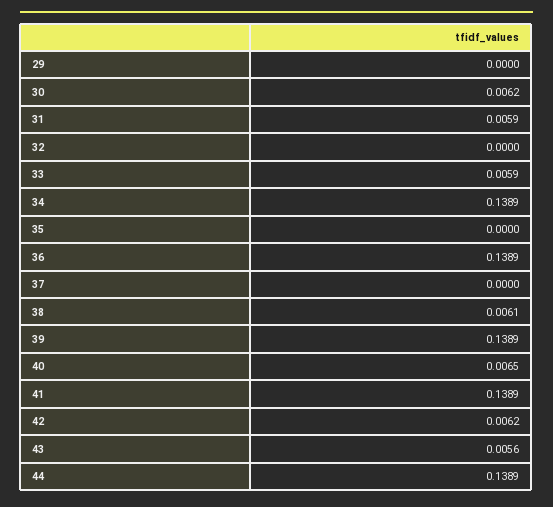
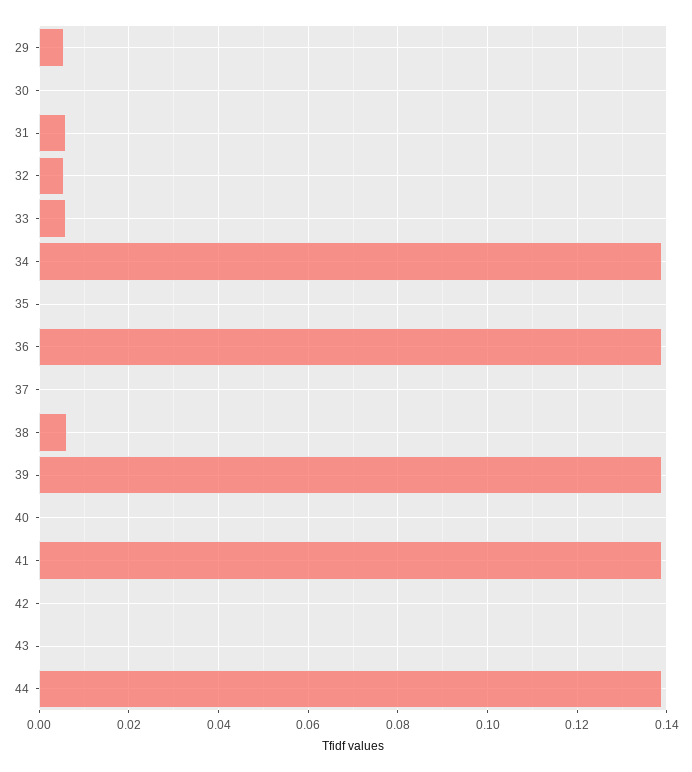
  {
-   "29": 0,
+   "29": 0.006,
-   "30": 0.0062,
+   "30": 0,
    "31": 0.0059,
-   "32": 0,
+   "32": 0.006,
    "33": 0.0059,
    "34": 0.1389,
    "35": 0,
    "36": 0.1389,
    "37": 0,
    "38": 0.0061,
    "39": 0.1389,
-   "40": 0.0065,
+   "40": 0,
    "41": 0.1389,
-   "42": 0.0062,
+   "42": 0,
-   "43": 0.0056,
+   "43": 0,
    "44": 0.1389
  }

